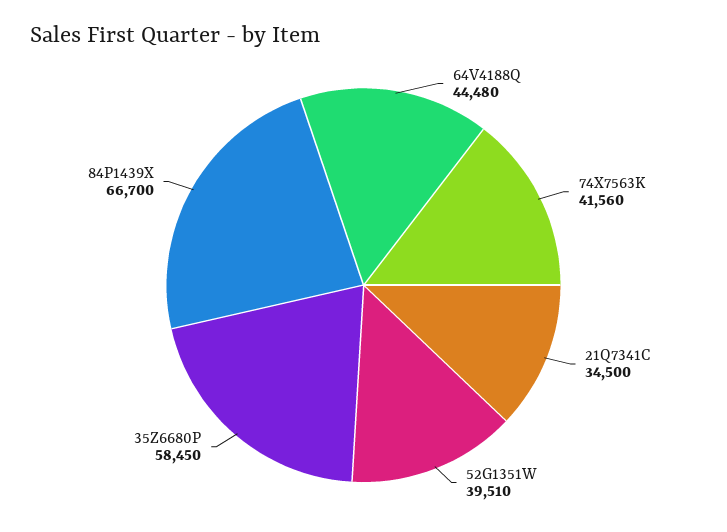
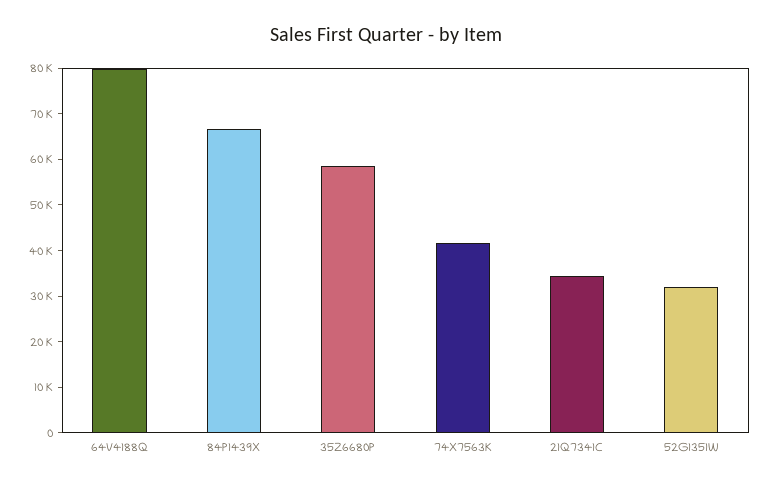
  {
-   "64V4188Q": 44480,
+   "64V4188Q": 80000,
    "74X7563K": 41560,
    "21Q7341C": 34500,
-   "52G1351W": 39510,
+   "52G1351W": 32000,
    "35Z6680P": 58450,
    "84P1439X": 66700
  }

